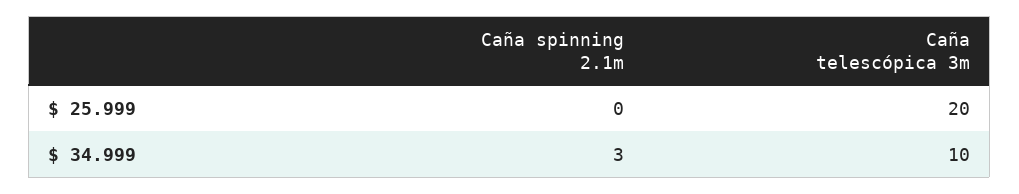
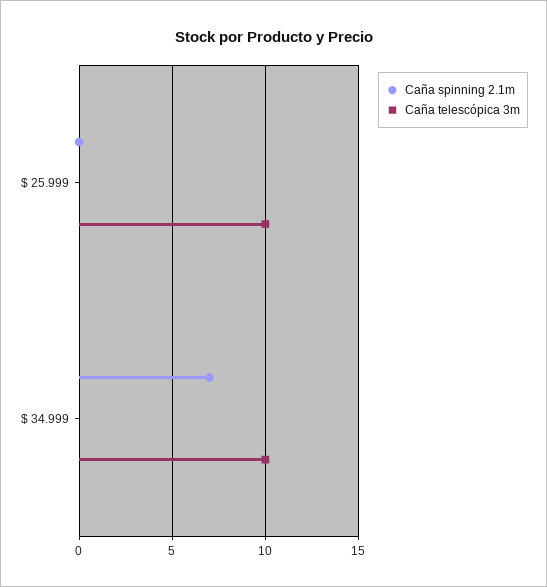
  {
    "Caña spinning 2.1m": {
      "$ 25.999": 0,
-     "$ 34.999": 3
+     "$ 34.999": 7
    },
    "Caña telescópica 3m": {
-     "$ 25.999": 20,
+     "$ 25.999": 10,
      "$ 34.999": 10
    }
  }

